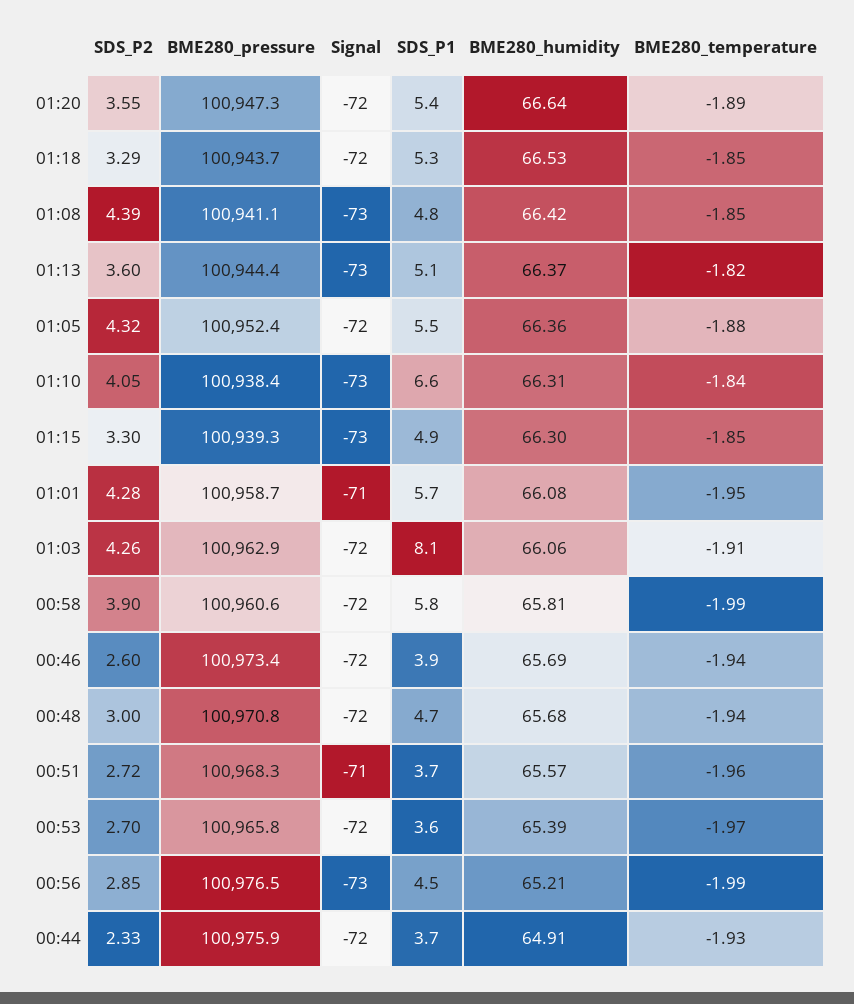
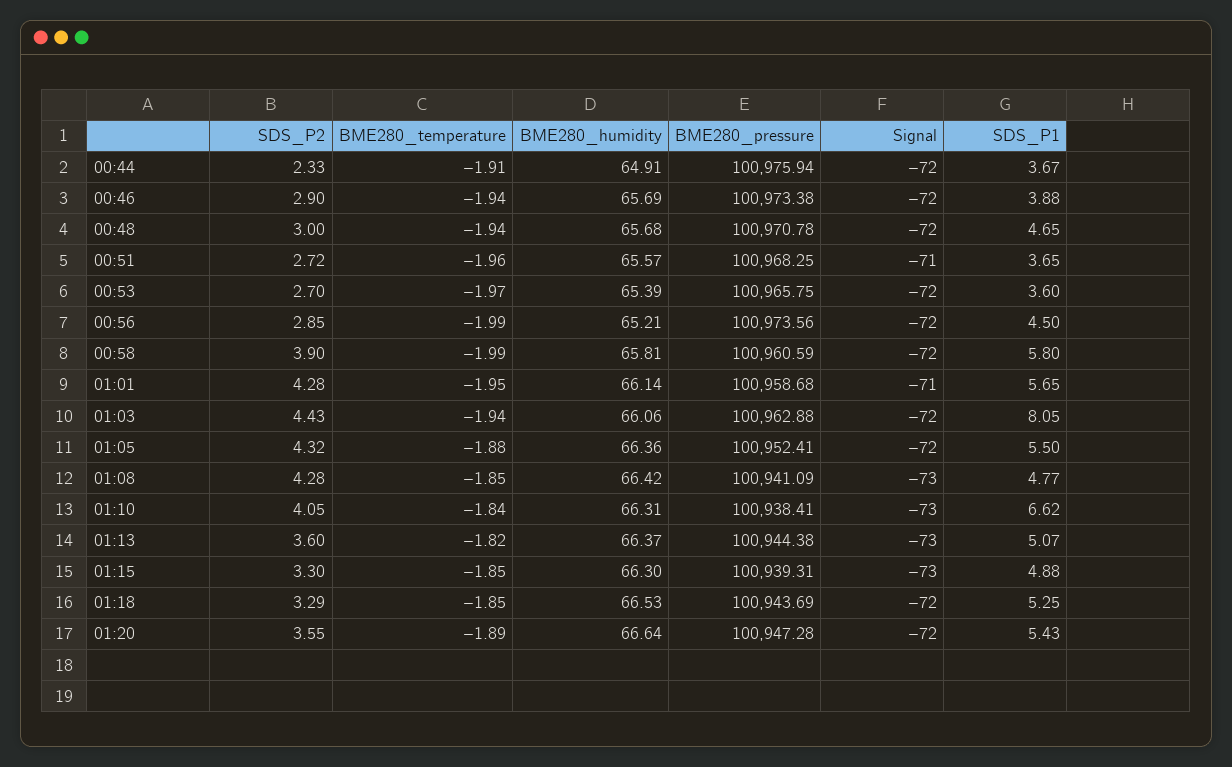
  {
    "SDS_P2": {
      "01:20": 3.55,
      "01:18": 3.29,
-     "01:08": 4.39,
+     "01:08": 4.28,
      "01:13": 3.6,
      "01:05": 4.32,
      "01:10": 4.05,
      "01:15": 3.3,
      "01:01": 4.28,
-     "01:03": 4.26,
+     "01:03": 4.43,
      "00:58": 3.9,
-     "00:46": 2.6,
+     "00:46": 2.9,
      "00:48": 3,
      "00:51": 2.72,
      "00:53": 2.7,
      "00:56": 2.85,
      "00:44": 2.33
    },
    "BME280_pressure": {
      "01:20": 100947.28,
      "01:18": 100943.69,
      "01:08": 100941.09,
      "01:13": 100944.38,
      "01:05": 100952.41,
      "01:10": 100938.41,
      "01:15": 100939.31,
      "01:01": 100958.68,
      "01:03": 100962.88,
      "00:58": 100960.59,
      "00:46": 100973.38,
      "00:48": 100970.78,
      "00:51": 100968.25,
      "00:53": 100965.75,
-     "00:56": 100976.5,
+     "00:56": 100973.56,
      "00:44": 100975.94
    },
    "Signal": {
      "01:20": -72,
      "01:18": -72,
      "01:08": -73,
      "01:13": -73,
      "01:05": -72,
      "01:10": -73,
      "01:15": -73,
      "01:01": -71,
      "01:03": -72,
      "00:58": -72,
      "00:46": -72,
      "00:48": -72,
      "00:51": -71,
      "00:53": -72,
-     "00:56": -73,
+     "00:56": -72,
      "00:44": -72
    },
    "SDS_P1": {
      "01:20": 5.43,
      "01:18": 5.25,
      "01:08": 4.77,
      "01:13": 5.07,
      "01:05": 5.5,
      "01:10": 6.62,
      "01:15": 4.88,
      "01:01": 5.65,
      "01:03": 8.05,
      "00:58": 5.8,
      "00:46": 3.88,
      "00:48": 4.65,
      "00:51": 3.65,
      "00:53": 3.6,
      "00:56": 4.5,
      "00:44": 3.67
    },
    "BME280_humidity": {
      "01:20": 66.64,
      "01:18": 66.53,
      "01:08": 66.42,
      "01:13": 66.37,
      "01:05": 66.36,
      "01:10": 66.31,
      "01:15": 66.3,
-     "01:01": 66.08,
+     "01:01": 66.14,
      "01:03": 66.06,
      "00:58": 65.81,
      "00:46": 65.69,
      "00:48": 65.68,
      "00:51": 65.57,
      "00:53": 65.39,
      "00:56": 65.21,
      "00:44": 64.91
    },
    "BME280_temperature": {
      "01:20": -1.89,
      "01:18": -1.85,
      "01:08": -1.85,
      "01:13": -1.82,
      "01:05": -1.88,
      "01:10": -1.84,
      "01:15": -1.85,
      "01:01": -1.95,
-     "01:03": -1.91,
+     "01:03": -1.94,
      "00:58": -1.99,
      "00:46": -1.94,
      "00:48": -1.94,
      "00:51": -1.96,
      "00:53": -1.97,
      "00:56": -1.99,
-     "00:44": -1.93
+     "00:44": -1.91
    }
  }

